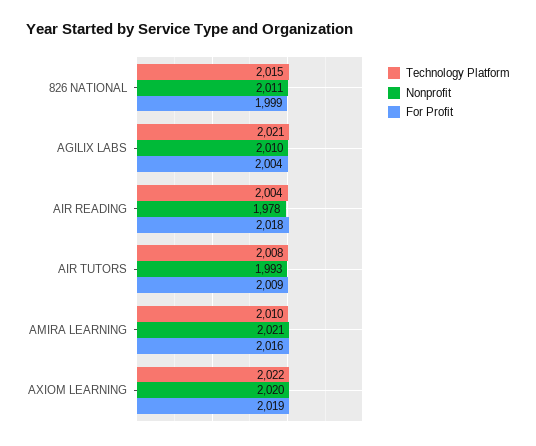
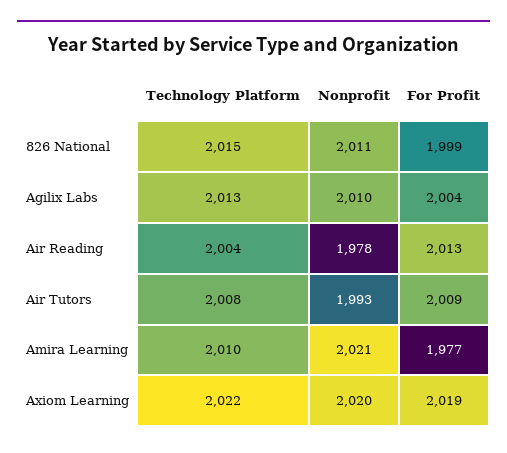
  {
    "Technology Platform": {
      "826 NATIONAL": 2015,
-     "AGILIX LABS": 2021,
+     "AGILIX LABS": 2013,
      "AIR READING": 2004,
      "AIR TUTORS": 2008,
      "AMIRA LEARNING": 2010,
      "AXIOM LEARNING": 2022
    },
    "Nonprofit": {
      "826 NATIONAL": 2011,
      "AGILIX LABS": 2010,
      "AIR READING": 1978,
      "AIR TUTORS": 1993,
      "AMIRA LEARNING": 2021,
      "AXIOM LEARNING": 2020
    },
    "For Profit": {
      "826 NATIONAL": 1999,
      "AGILIX LABS": 2004,
-     "AIR READING": 2018,
+     "AIR READING": 2013,
      "AIR TUTORS": 2009,
-     "AMIRA LEARNING": 2016,
+     "AMIRA LEARNING": 1977,
      "AXIOM LEARNING": 2019
    }
  }

